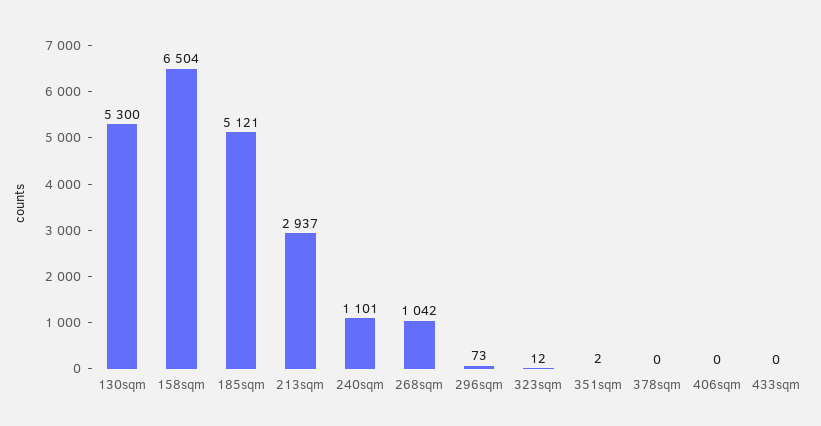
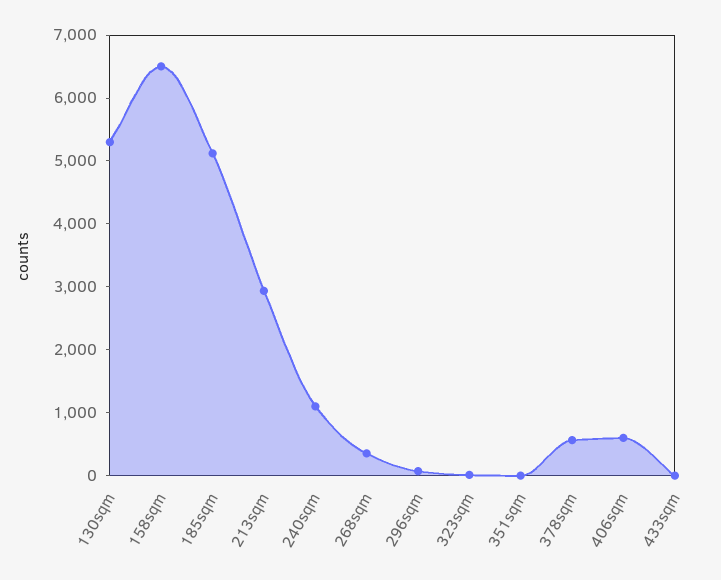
  {
    "130sqm": 5300,
    "158sqm": 6504,
    "185sqm": 5121,
    "213sqm": 2937,
    "240sqm": 1101,
-   "268sqm": 1042,
+   "268sqm": 400,
    "296sqm": 73,
    "323sqm": 12,
    "351sqm": 2,
-   "378sqm": 0,
+   "378sqm": 600,
-   "406sqm": 0,
+   "406sqm": 600,
    "433sqm": 0
  }

